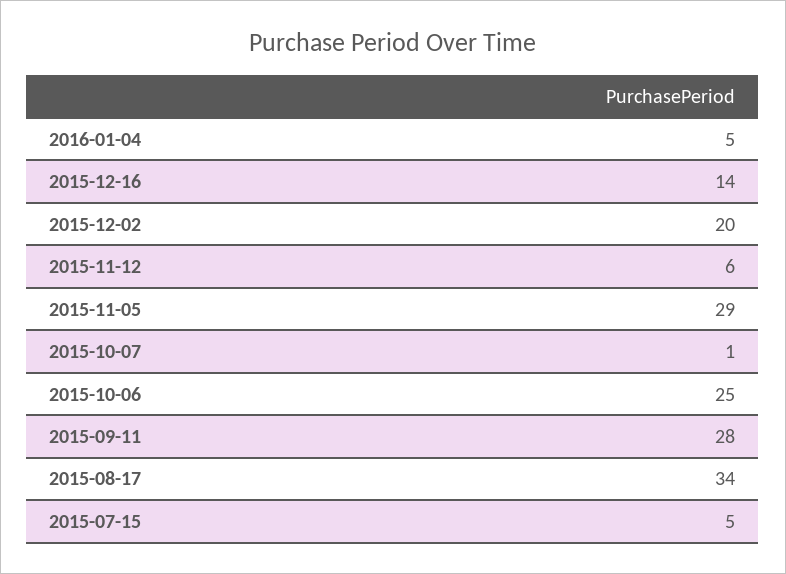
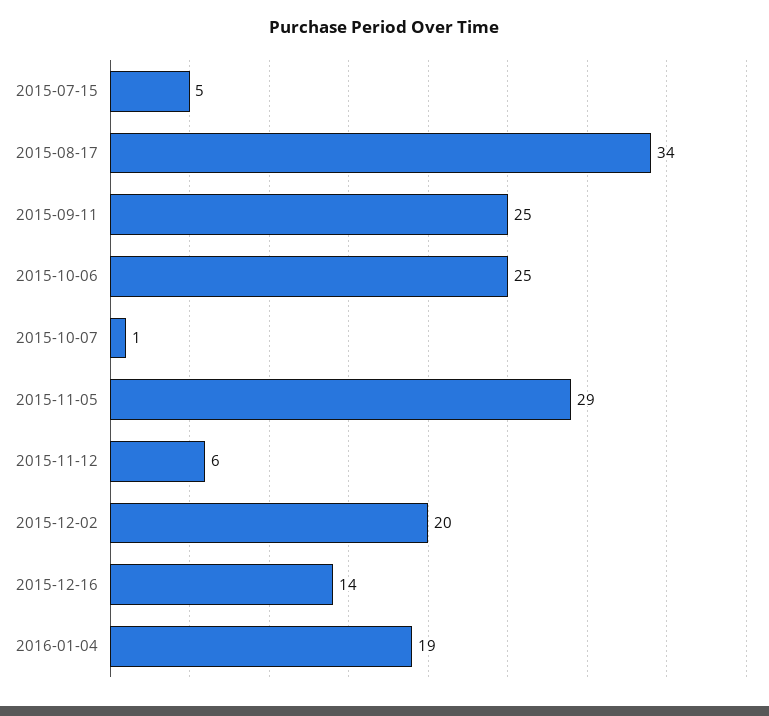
  {
-   "2016-01-04": 5,
+   "2016-01-04": 19,
    "2015-12-16": 14,
    "2015-12-02": 20,
    "2015-11-12": 6,
    "2015-11-05": 29,
    "2015-10-07": 1,
    "2015-10-06": 25,
-   "2015-09-11": 28,
+   "2015-09-11": 25,
    "2015-08-17": 34,
    "2015-07-15": 5
  }

